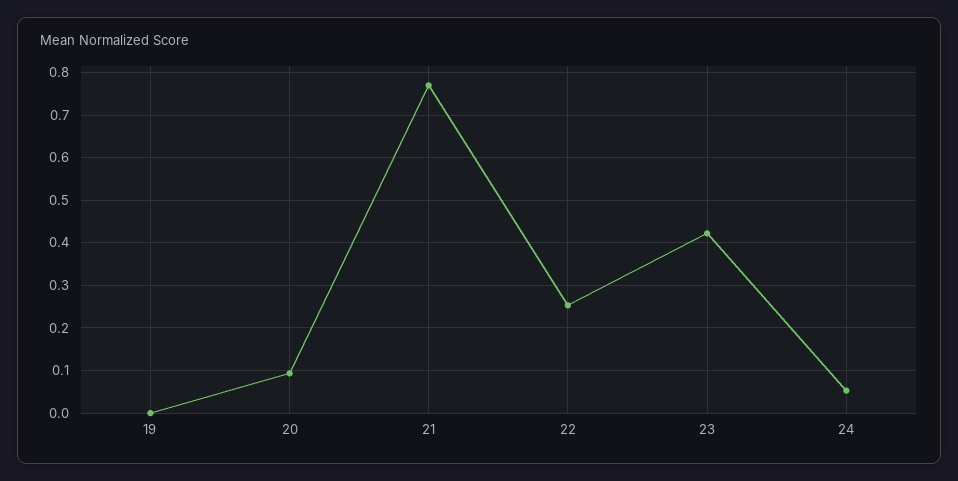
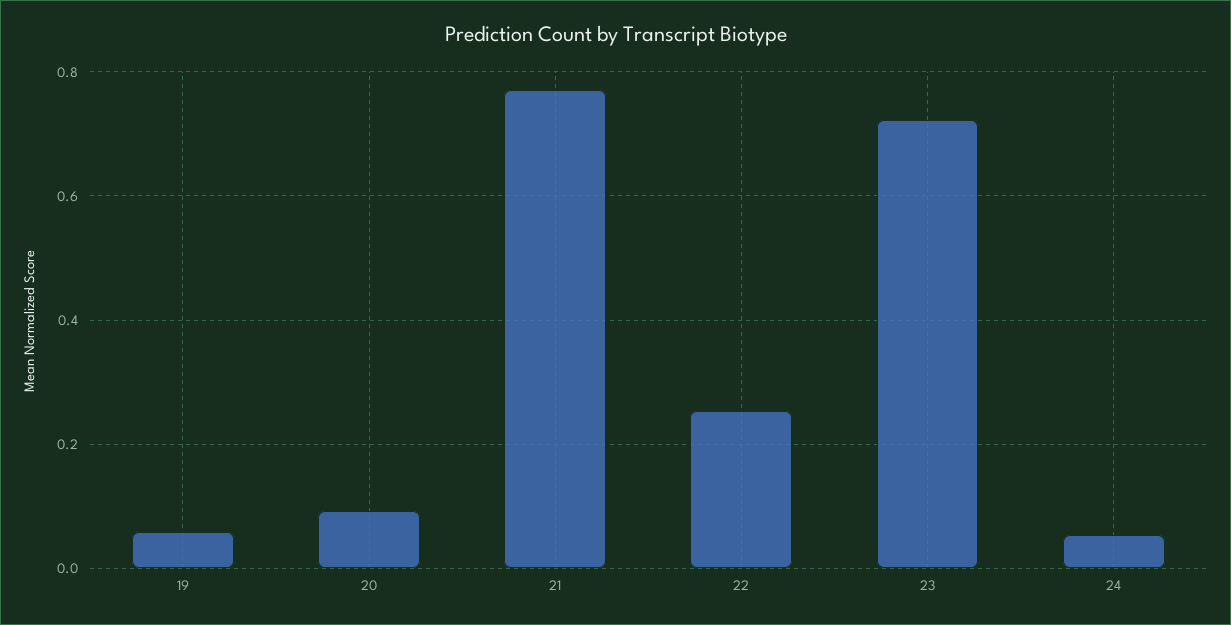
  {
-   "19": 0,
+   "19": 0.06,
    "20": 0.1,
    "21": 0.78,
    "22": 0.26,
-   "23": 0.42,
+   "23": 0.72,
    "24": 0.06
  }

